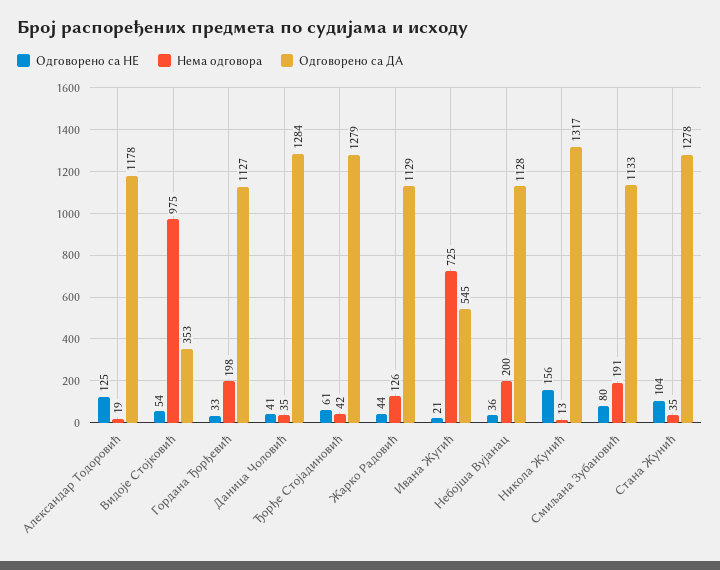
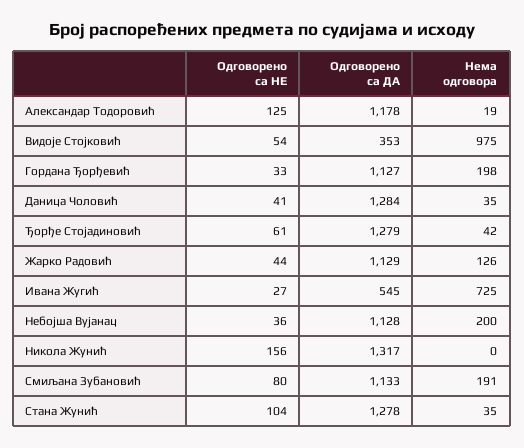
  {
    "Одговорено са НЕ": {
      "Александар Тодоровић": 125,
      "Видоје Стојковић": 54,
      "Гордана Ђорђевић": 33,
      "Даница Чоловић": 41,
      "Ђорђе Стојадиновић": 61,
      "Жарко Радовић": 44,
-     "Ивана Жугић": 21,
+     "Ивана Жугић": 27,
      "Небојша Вујанац": 36,
      "Никола Жунић": 156,
      "Смиљана Зубановић": 80,
      "Стана Жунић": 104
    },
    "Нема одговора": {
      "Александар Тодоровић": 19,
      "Видоје Стојковић": 975,
      "Гордана Ђорђевић": 198,
      "Даница Чоловић": 35,
      "Ђорђе Стојадиновић": 42,
      "Жарко Радовић": 126,
      "Ивана Жугић": 725,
      "Небојша Вујанац": 200,
-     "Никола Жунић": 13,
+     "Никола Жунић": 0,
      "Смиљана Зубановић": 191,
      "Стана Жунић": 35
    },
    "Одговорено са ДА": {
      "Александар Тодоровић": 1178,
      "Видоје Стојковић": 353,
      "Гордана Ђорђевић": 1127,
      "Даница Чоловић": 1284,
      "Ђорђе Стојадиновић": 1279,
      "Жарко Радовић": 1129,
      "Ивана Жугић": 545,
      "Небојша Вујанац": 1128,
      "Никола Жунић": 1317,
      "Смиљана Зубановић": 1133,
      "Стана Жунић": 1278
    }
  }

